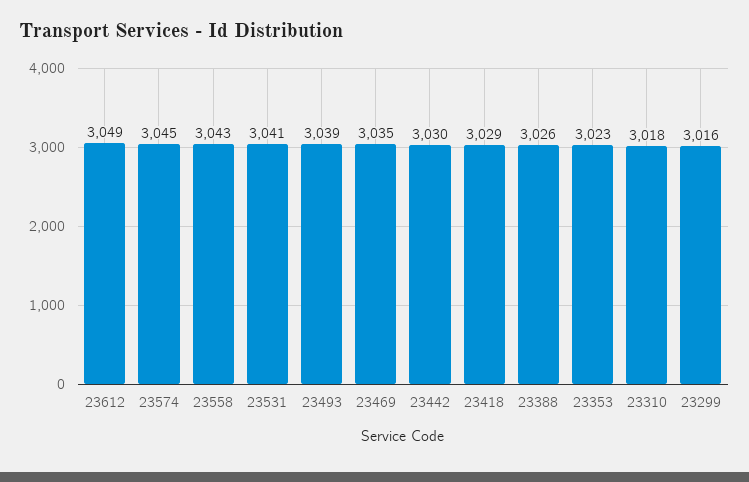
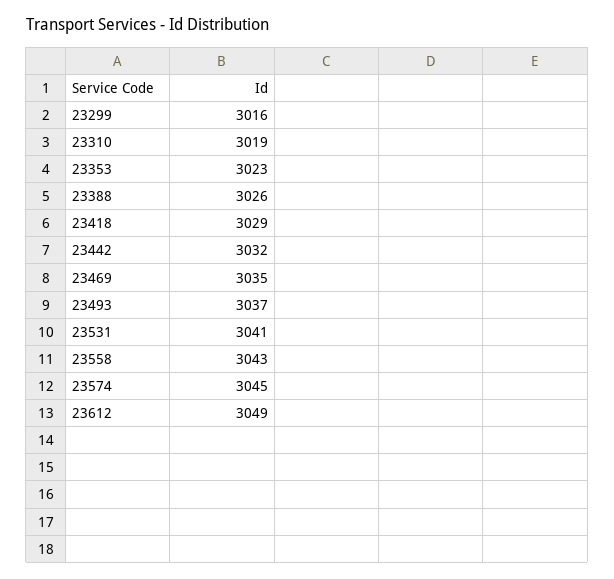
  {
    "23612": 3049,
    "23574": 3045,
    "23558": 3043,
    "23531": 3041,
-   "23493": 3039,
+   "23493": 3037,
    "23469": 3035,
-   "23442": 3030,
+   "23442": 3032,
    "23418": 3029,
    "23388": 3026,
    "23353": 3023,
-   "23310": 3018,
+   "23310": 3019,
    "23299": 3016
  }

